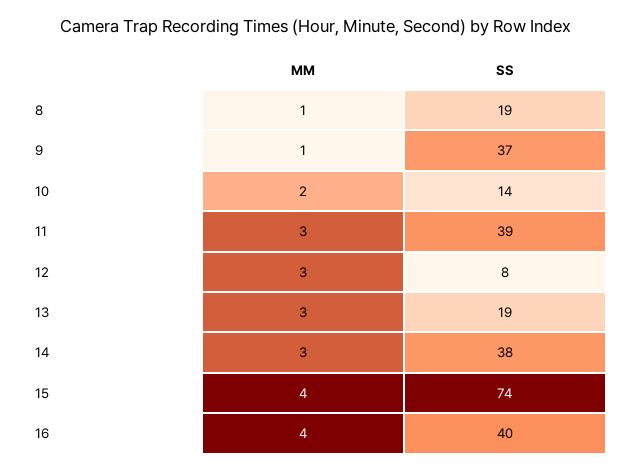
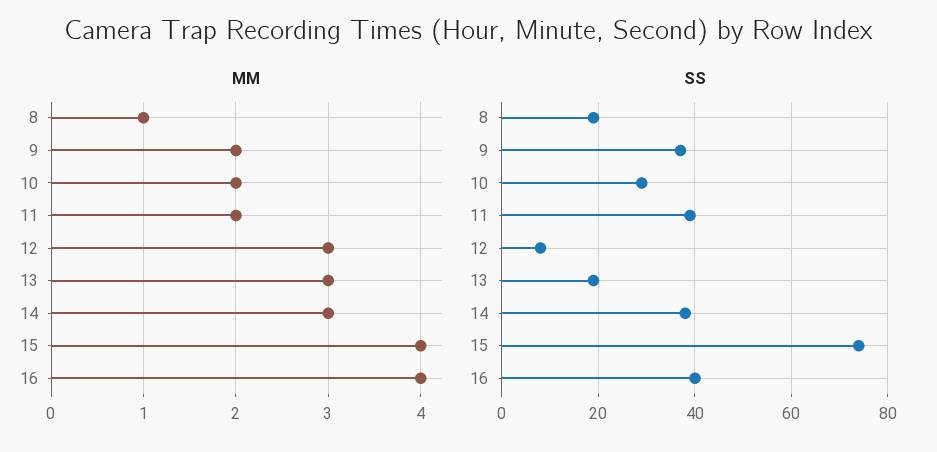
  {
    "MM": {
      "8": 1,
-     "9": 1,
+     "9": 2,
      "10": 2,
-     "11": 3,
+     "11": 2,
      "12": 3,
      "13": 3,
      "14": 3,
      "15": 4,
      "16": 4
    },
    "SS": {
      "8": 19,
      "9": 37,
-     "10": 14,
+     "10": 30,
      "11": 39,
      "12": 8,
      "13": 19,
      "14": 38,
      "15": 74,
      "16": 40
    }
  }

